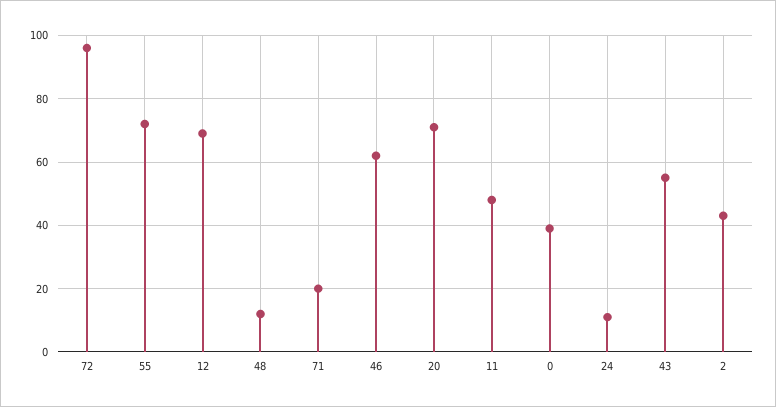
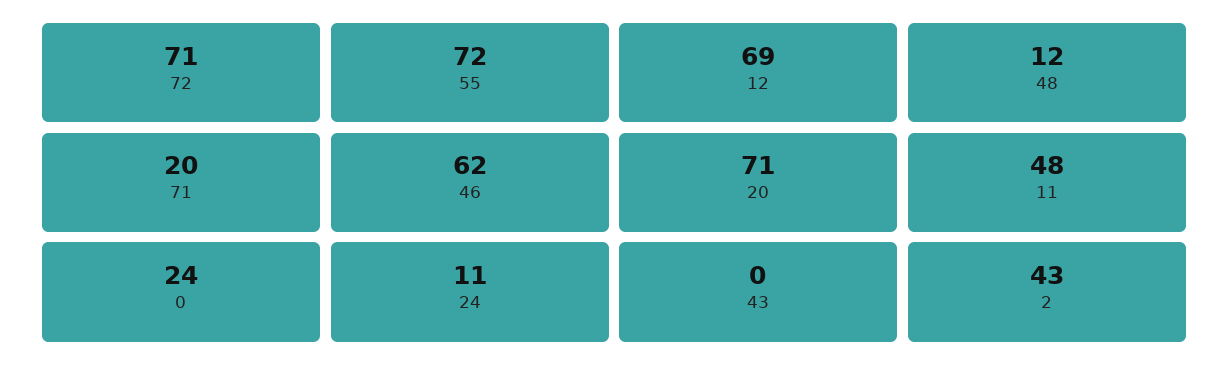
  {
-   "72": 95,
+   "72": 71,
    "55": 72,
    "12": 69,
    "48": 12,
    "71": 20,
    "46": 62,
    "20": 71,
    "11": 48,
-   "0": 40,
+   "0": 24,
    "24": 11,
-   "43": 55,
+   "43": 0,
    "2": 43
  }

